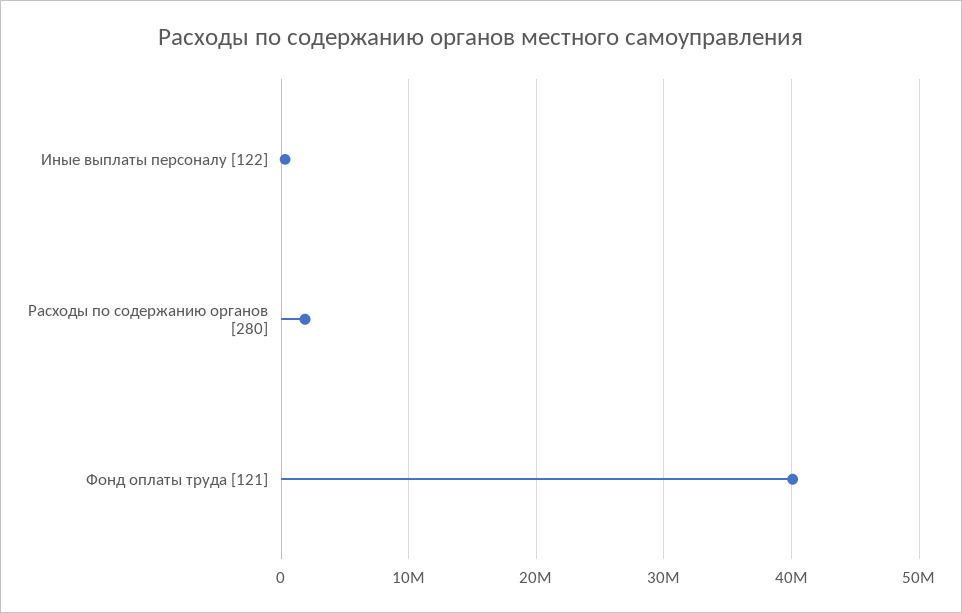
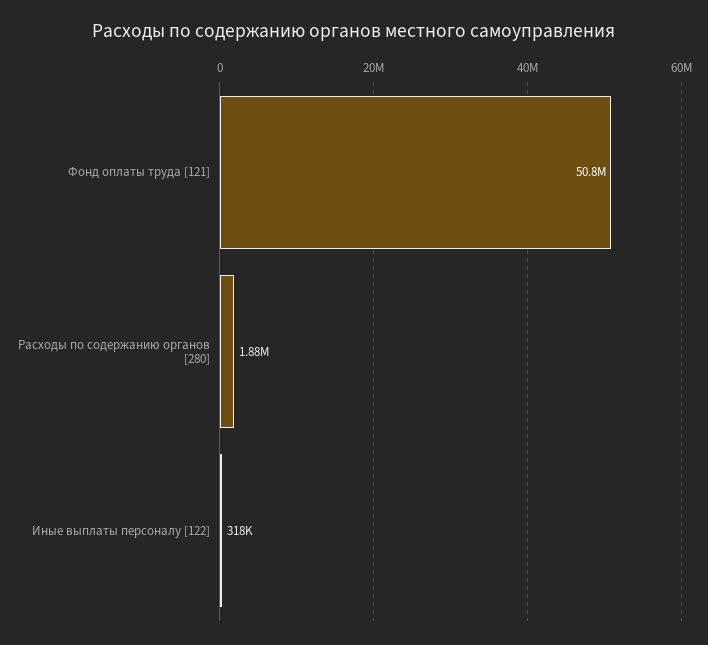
  {
    "Иные выплаты персоналу [122]": 318000,
    "Расходы по содержанию органов [280]": 1880000,
-   "Фонд оплаты труда [121]": 40000000
+   "Фонд оплаты труда [121]": 50800000
  }

